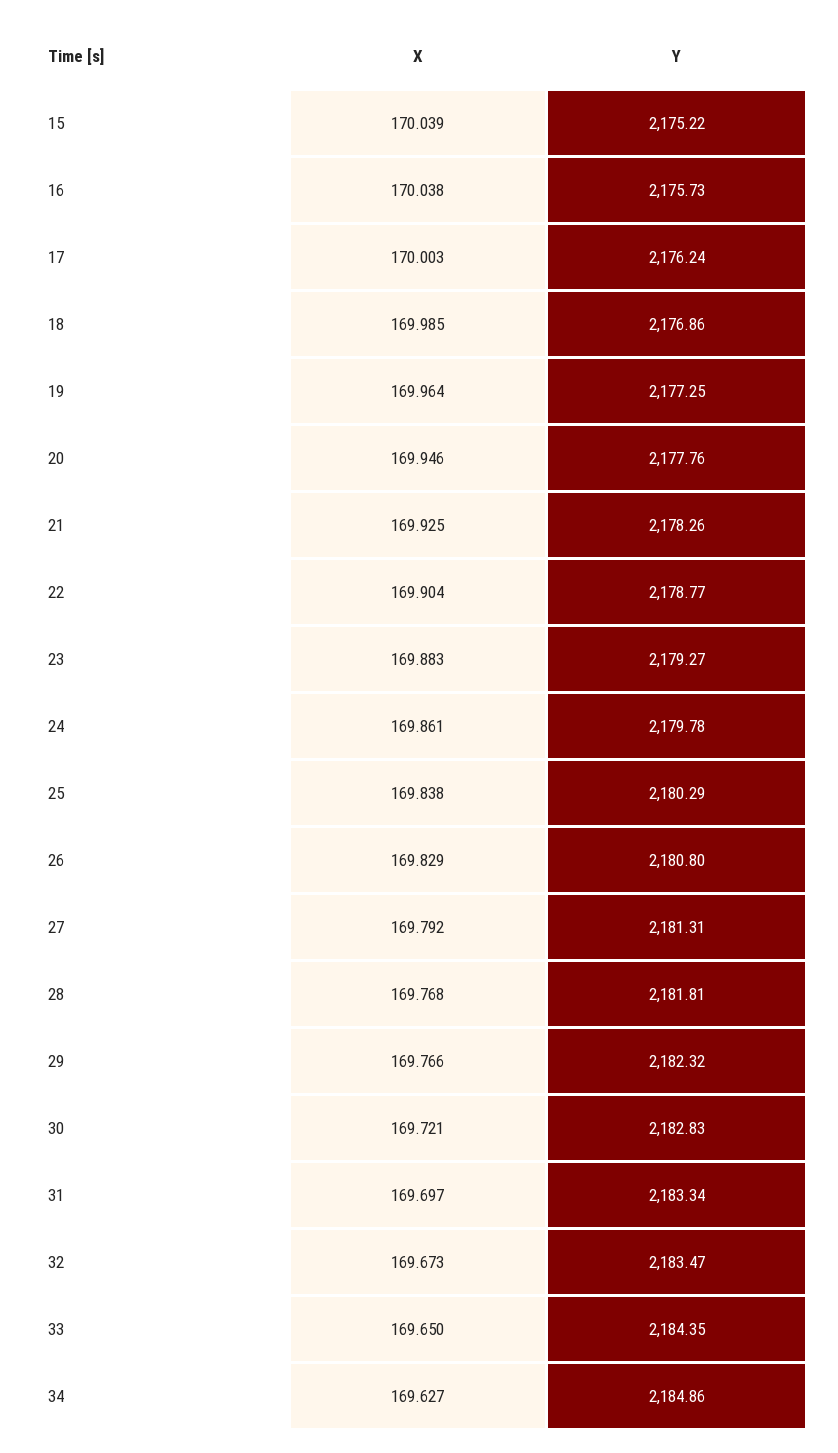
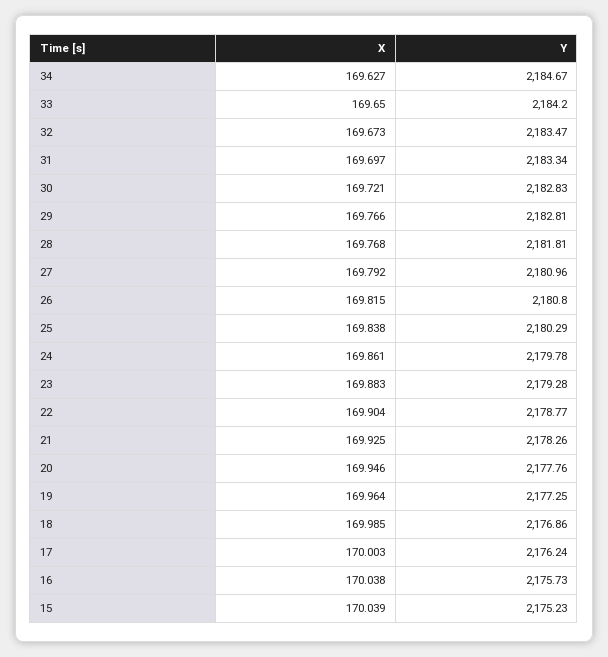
  {
    "X": {
      "15": 170.039,
      "16": 170.038,
      "17": 170.003,
      "18": 169.985,
      "19": 169.964,
      "20": 169.946,
      "21": 169.925,
      "22": 169.904,
      "23": 169.883,
      "24": 169.861,
      "25": 169.838,
-     "26": 169.829,
+     "26": 169.815,
      "27": 169.792,
      "28": 169.768,
      "29": 169.766,
      "30": 169.721,
      "31": 169.697,
      "32": 169.673,
      "33": 169.65,
      "34": 169.627
    },
    "Y": {
-     "15": 2175.22,
+     "15": 2175.23,
      "16": 2175.73,
      "17": 2176.24,
      "18": 2176.86,
      "19": 2177.25,
      "20": 2177.76,
      "21": 2178.26,
      "22": 2178.77,
-     "23": 2179.27,
+     "23": 2179.28,
      "24": 2179.78,
      "25": 2180.29,
      "26": 2180.8,
-     "27": 2181.31,
+     "27": 2180.96,
      "28": 2181.81,
-     "29": 2182.32,
+     "29": 2182.81,
      "30": 2182.83,
      "31": 2183.34,
      "32": 2183.47,
-     "33": 2184.35,
+     "33": 2184.2,
-     "34": 2184.86
+     "34": 2184.67
    }
  }

